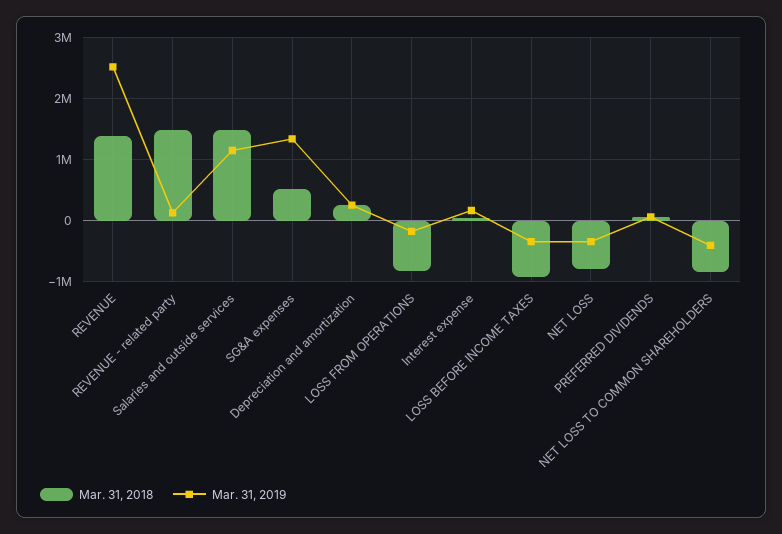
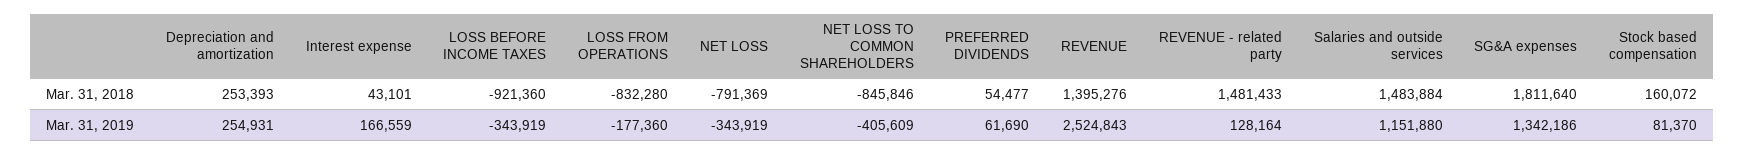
  {
    "Mar. 31, 2018": {
      "REVENUE": 1395276,
      "REVENUE - related party": 1481433,
      "Salaries and outside services": 1483884,
-     "SG&A expenses": 500000,
+     "SG&A expenses": 1811640,
      "Depreciation and amortization": 253393,
      "LOSS FROM OPERATIONS": -832280,
      "Interest expense": 43101,
      "LOSS BEFORE INCOME TAXES": -921360,
      "NET LOSS": -791369,
      "PREFERRED DIVIDENDS": 54477,
-     "NET LOSS TO COMMON SHAREHOLDERS": -845846
+     "NET LOSS TO COMMON SHAREHOLDERS": -845846,
+     "Stock based compensation": 160072
    },
    "Mar. 31, 2019": {
      "REVENUE": 2524843,
      "REVENUE - related party": 128164,
      "Salaries and outside services": 1151880,
      "SG&A expenses": 1342186,
      "Depreciation and amortization": 254931,
      "LOSS FROM OPERATIONS": -177360,
      "Interest expense": 166559,
      "LOSS BEFORE INCOME TAXES": -343919,
      "NET LOSS": -343919,
      "PREFERRED DIVIDENDS": 61690,
-     "NET LOSS TO COMMON SHAREHOLDERS": -405609
+     "NET LOSS TO COMMON SHAREHOLDERS": -405609,
+     "Stock based compensation": 81370
    }
  }

